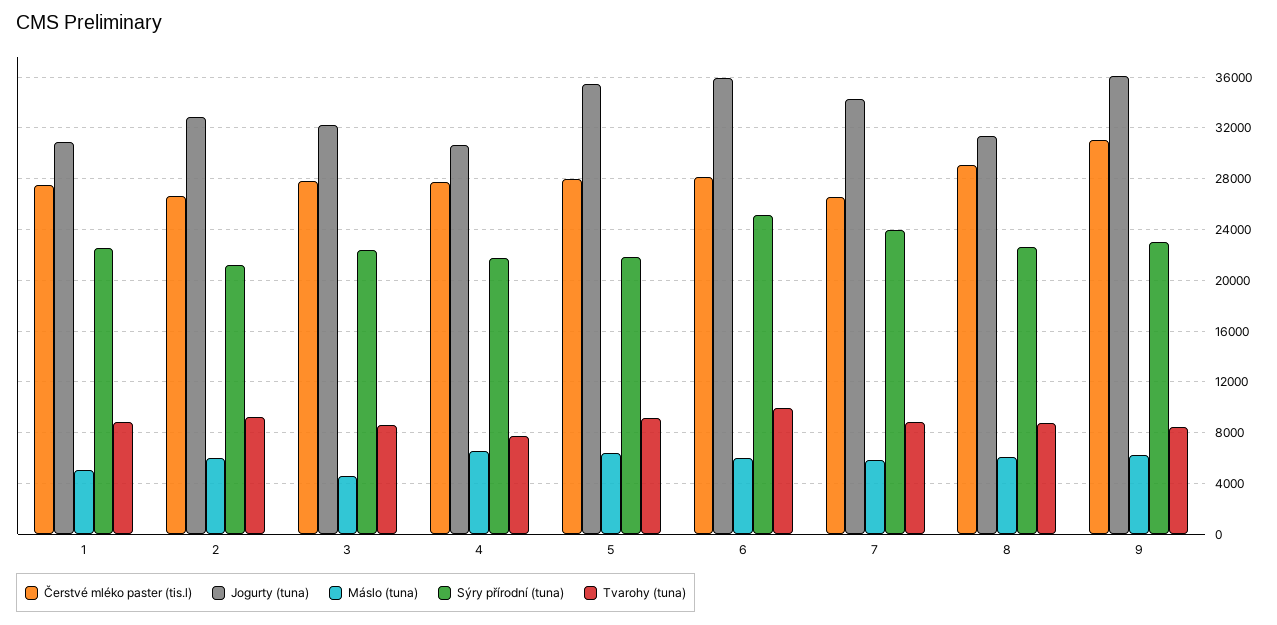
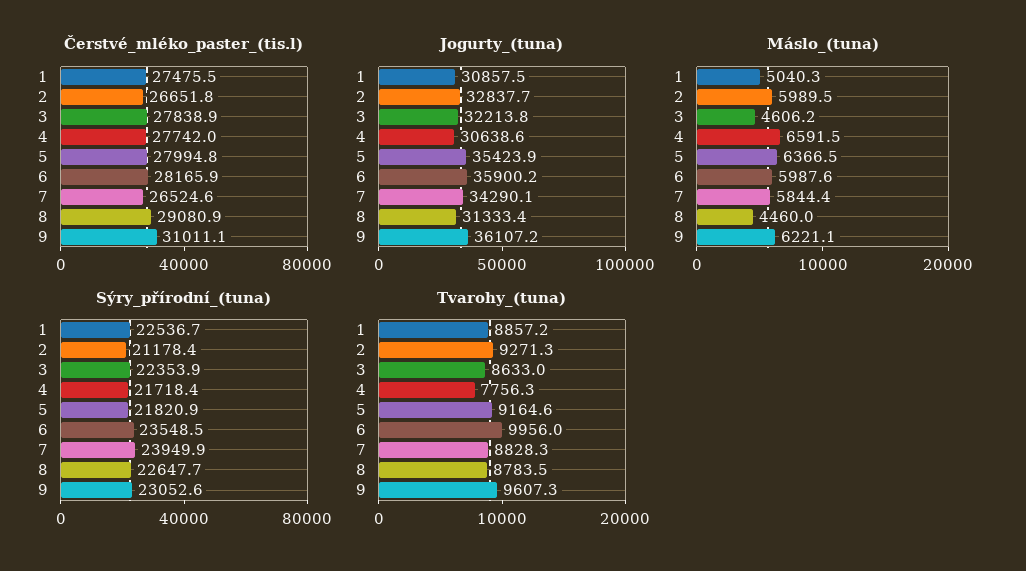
  {
    "Čerstvé mléko paster (tis.l)": {
      "1": 27475.5,
      "2": 26651.8,
      "3": 27838.9,
      "4": 27742,
      "5": 27994.8,
      "6": 28165.9,
      "7": 26524.6,
      "8": 29080.9,
      "9": 31011.1
    },
    "Jogurty (tuna)": {
      "1": 30857.5,
      "2": 32837.7,
      "3": 32213.8,
      "4": 30638.6,
      "5": 35423.9,
      "6": 35900.2,
      "7": 34290.1,
      "8": 31333.4,
      "9": 36107.2
    },
    "Máslo (tuna)": {
      "1": 5040.3,
      "2": 5989.5,
      "3": 4606.2,
      "4": 6591.5,
      "5": 6366.5,
      "6": 5987.6,
      "7": 5844.4,
-     "8": 6000,
+     "8": 4460,
      "9": 6221.1
    },
    "Sýry přírodní (tuna)": {
      "1": 22536.7,
      "2": 21178.4,
      "3": 22353.9,
      "4": 21718.4,
      "5": 21820.9,
-     "6": 25000,
+     "6": 23548.5,
      "7": 23949.9,
      "8": 22647.7,
      "9": 23052.6
    },
    "Tvarohy (tuna)": {
      "1": 8857.2,
      "2": 9271.3,
      "3": 8633,
      "4": 7756.3,
      "5": 9164.6,
      "6": 9956,
      "7": 8828.3,
      "8": 8783.5,
-     "9": 8500
+     "9": 9607.3
    }
  }

